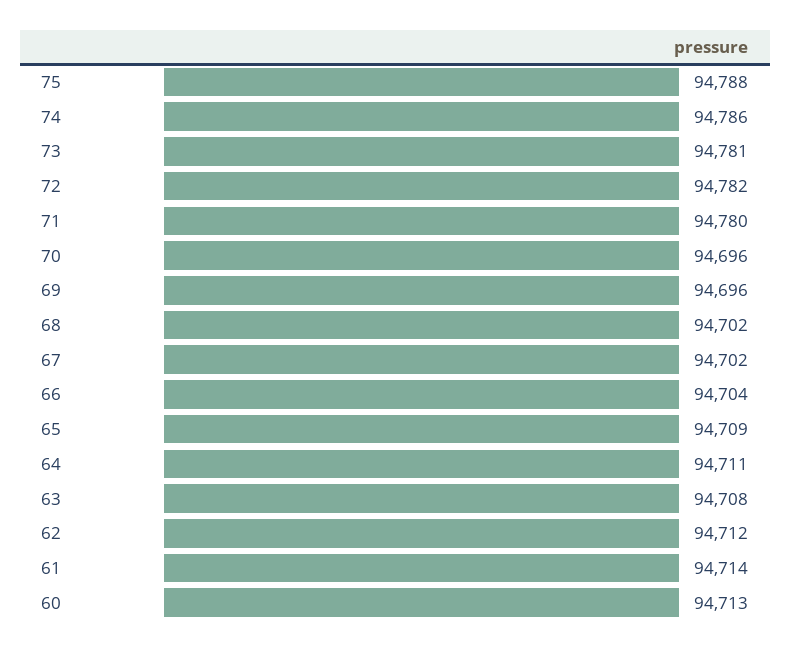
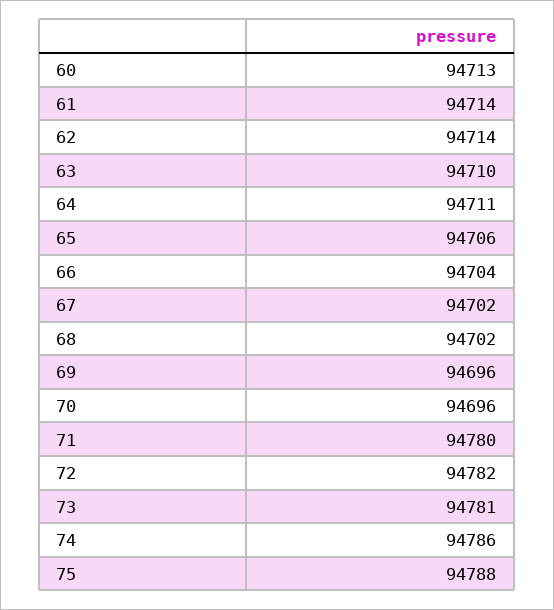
  {
    "75": 94788,
    "74": 94786,
    "73": 94781,
    "72": 94782,
    "71": 94780,
    "70": 94696,
    "69": 94696,
    "68": 94702,
    "67": 94702,
    "66": 94704,
-   "65": 94709,
+   "65": 94706,
    "64": 94711,
-   "63": 94708,
+   "63": 94710,
-   "62": 94712,
+   "62": 94714,
    "61": 94714,
    "60": 94713
  }

